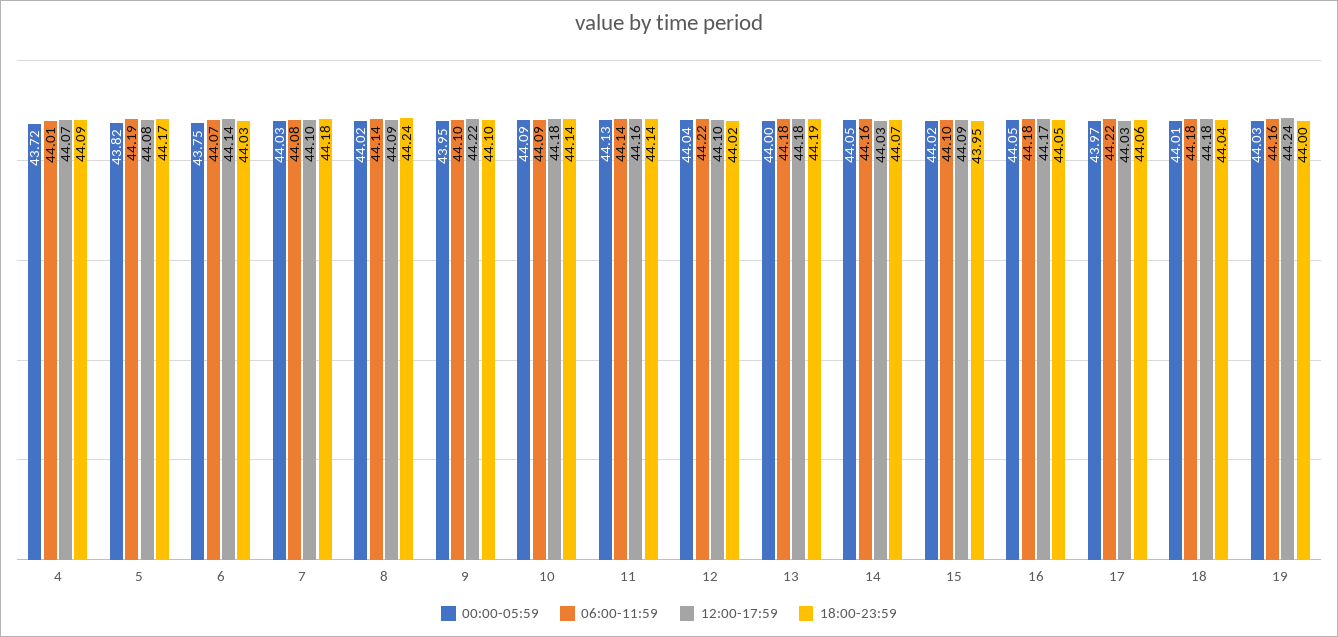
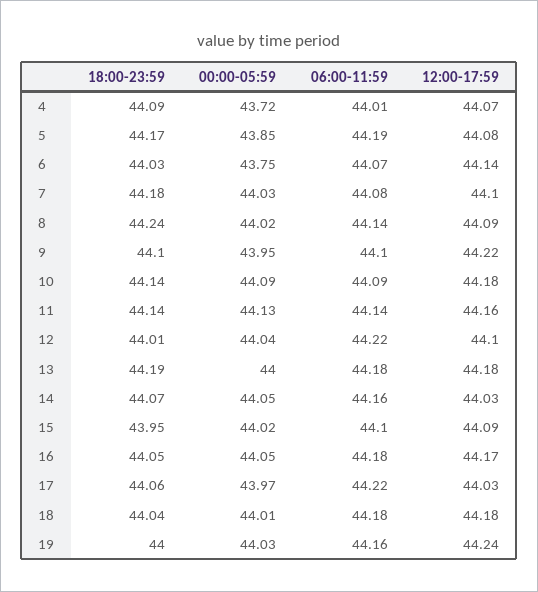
  {
    "00:00-05:59": {
      "4": 43.72,
-     "5": 43.82,
+     "5": 43.85,
      "6": 43.75,
      "7": 44.03,
      "8": 44.02,
      "9": 43.95,
      "10": 44.09,
      "11": 44.13,
      "12": 44.04,
      "13": 44,
      "14": 44.05,
      "15": 44.02,
      "16": 44.05,
      "17": 43.97,
      "18": 44.01,
      "19": 44.03
    },
    "06:00-11:59": {
      "4": 44.01,
      "5": 44.19,
      "6": 44.07,
      "7": 44.08,
      "8": 44.14,
      "9": 44.1,
      "10": 44.09,
      "11": 44.14,
      "12": 44.22,
      "13": 44.18,
      "14": 44.16,
      "15": 44.1,
      "16": 44.18,
      "17": 44.22,
      "18": 44.18,
      "19": 44.16
    },
    "12:00-17:59": {
      "4": 44.07,
      "5": 44.08,
      "6": 44.14,
      "7": 44.1,
      "8": 44.09,
      "9": 44.22,
      "10": 44.18,
      "11": 44.16,
      "12": 44.1,
      "13": 44.18,
      "14": 44.03,
      "15": 44.09,
      "16": 44.17,
      "17": 44.03,
      "18": 44.18,
      "19": 44.24
    },
    "18:00-23:59": {
      "4": 44.09,
      "5": 44.17,
      "6": 44.03,
      "7": 44.18,
      "8": 44.24,
      "9": 44.1,
      "10": 44.14,
      "11": 44.14,
-     "12": 44.02,
+     "12": 44.01,
      "13": 44.19,
      "14": 44.07,
      "15": 43.95,
      "16": 44.05,
      "17": 44.06,
      "18": 44.04,
      "19": 44
    }
  }

